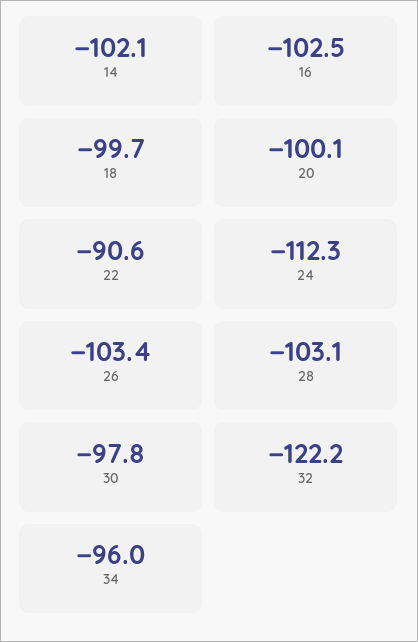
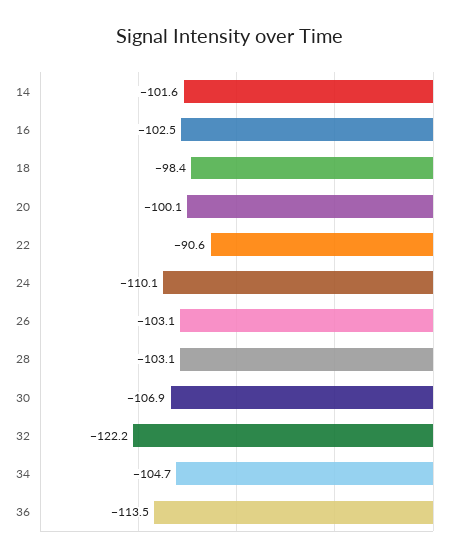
  {
-   "14": -102.1,
+   "14": -101.6,
    "16": -102.5,
-   "18": -99.7,
+   "18": -98.4,
    "20": -100.1,
    "22": -90.6,
-   "24": -112.3,
+   "24": -110.1,
-   "26": -103.4,
+   "26": -103.1,
    "28": -103.1,
-   "30": -97.8,
+   "30": -106.9,
    "32": -122.2,
-   "34": -96
+   "34": -104.7,
+   "36": -113.5
  }

